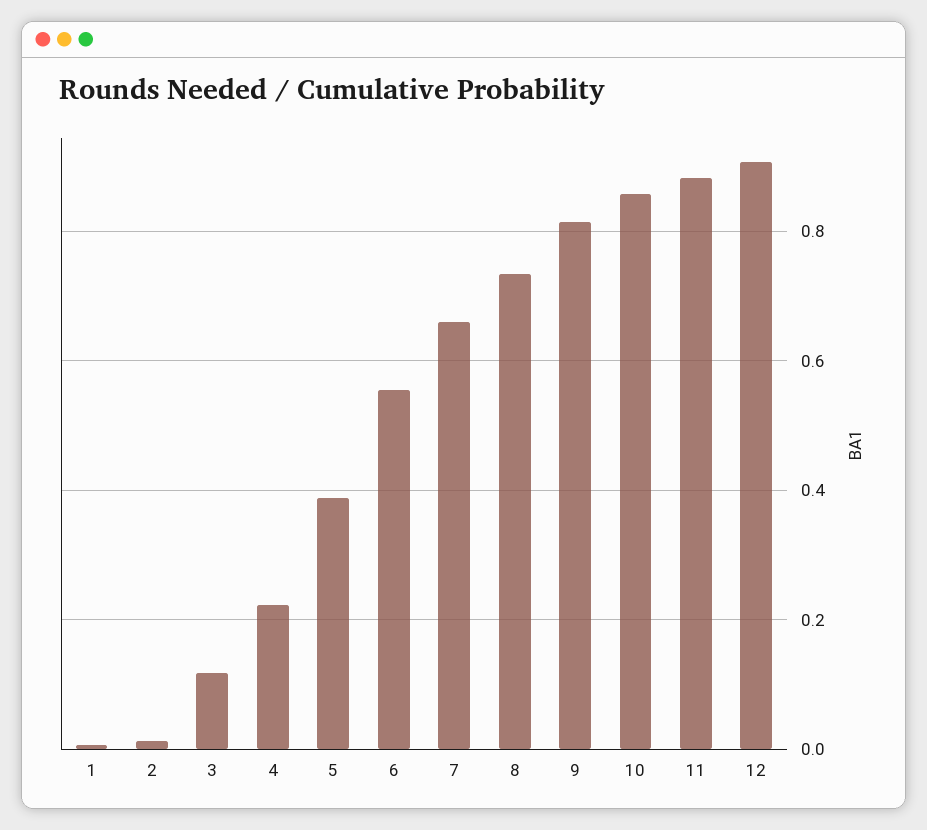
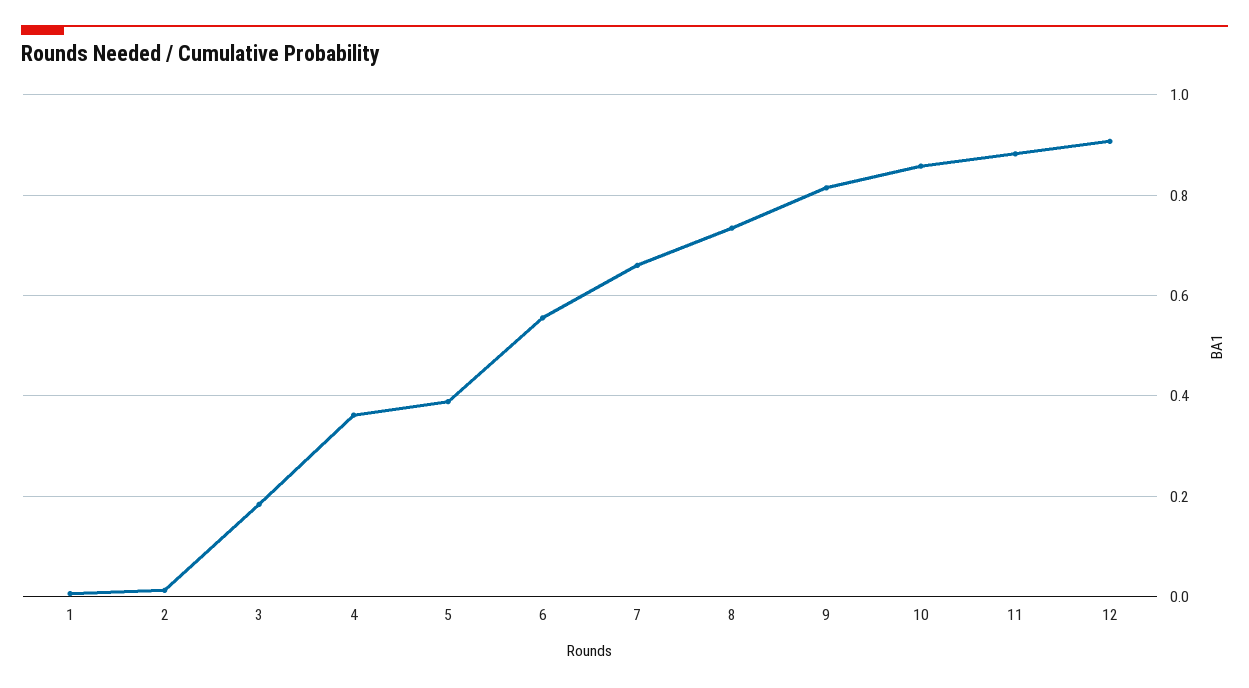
  {
    "1": 0,
    "2": 0.02,
-   "3": 0.12,
+   "3": 0.18,
-   "4": 0.22,
+   "4": 0.36,
    "5": 0.38,
    "6": 0.56,
    "7": 0.66,
    "8": 0.74,
    "9": 0.82,
    "10": 0.86,
    "11": 0.88,
    "12": 0.9
  }

